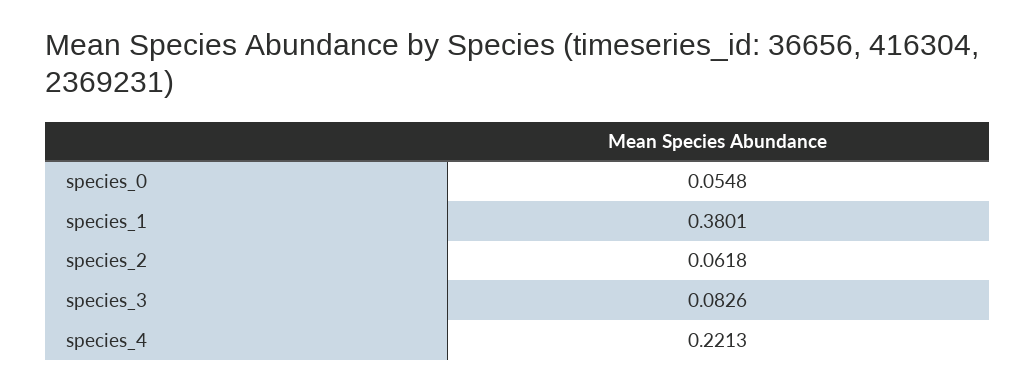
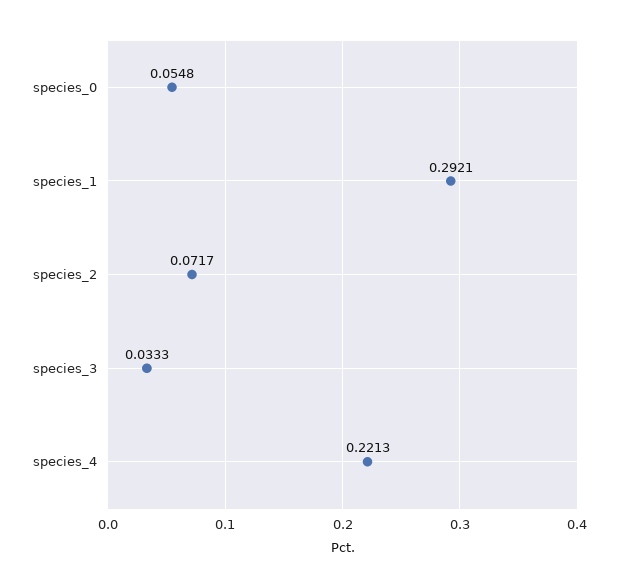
  {
    "species_0": 0.0548,
-   "species_1": 0.3801,
+   "species_1": 0.2921,
-   "species_2": 0.0618,
+   "species_2": 0.0717,
-   "species_3": 0.0826,
+   "species_3": 0.0333,
    "species_4": 0.2213
  }

